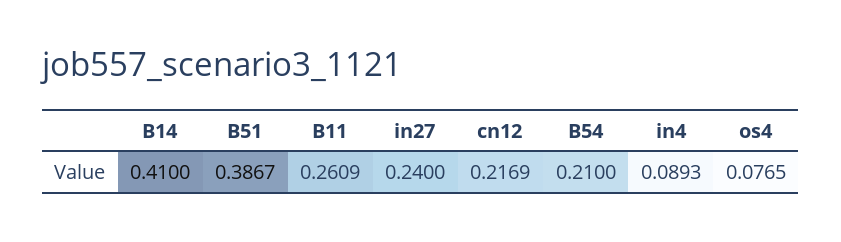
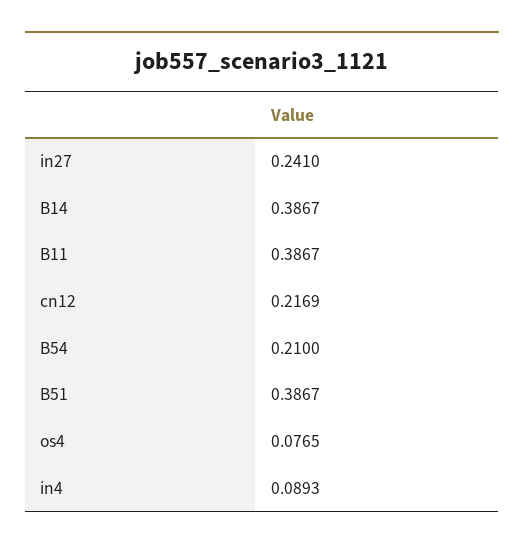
  {
-   "B14": 0.41,
+   "B14": 0.3867,
    "B51": 0.3867,
-   "B11": 0.2609,
+   "B11": 0.3867,
-   "in27": 0.24,
+   "in27": 0.241,
    "cn12": 0.2169,
    "B54": 0.21,
    "in4": 0.0893,
    "os4": 0.0765
  }

